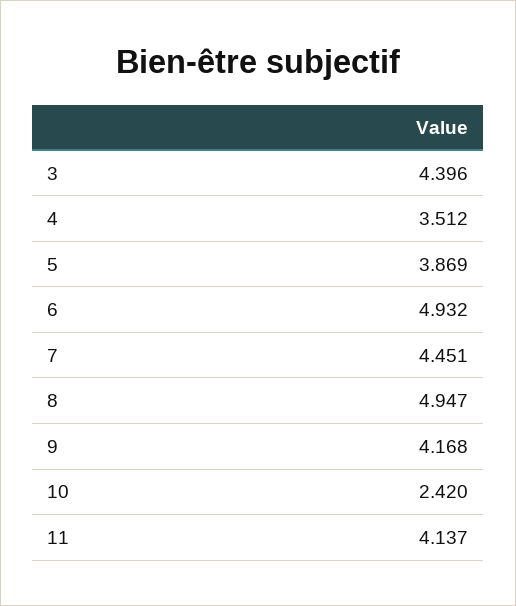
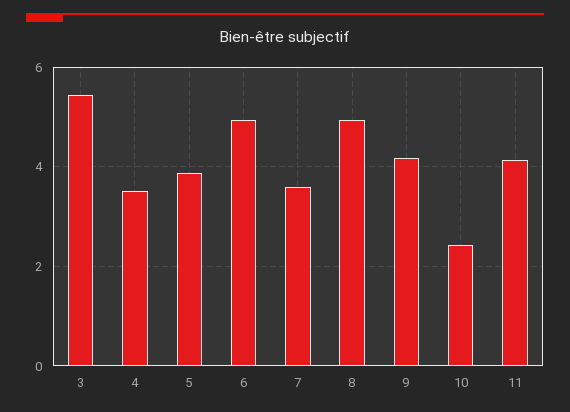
  {
-   "3": 4.396,
+   "3": 5.4,
    "4": 3.512,
    "5": 3.869,
    "6": 4.932,
-   "7": 4.451,
+   "7": 3.6,
    "8": 4.947,
    "9": 4.168,
    "10": 2.42,
    "11": 4.137
  }

